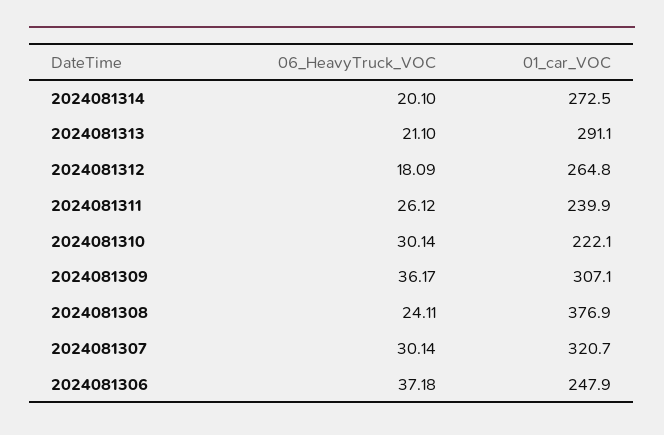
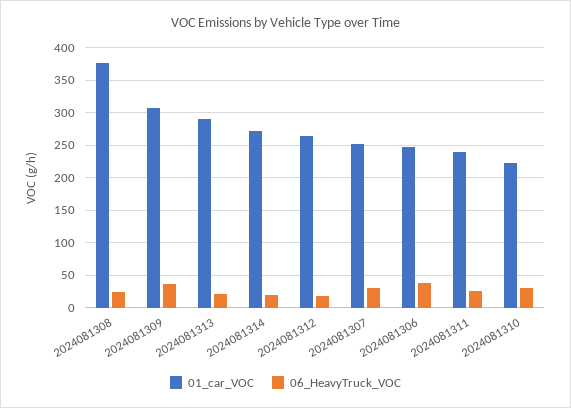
  {
    "06_HeavyTruck_VOC": {
      "2024081314": 20.1,
      "2024081313": 21.1,
      "2024081312": 18.09,
      "2024081311": 26.12,
      "2024081310": 30.14,
      "2024081309": 36.17,
      "2024081308": 24.11,
      "2024081307": 30.14,
      "2024081306": 37.18
    },
    "01_car_VOC": {
      "2024081314": 272.5,
      "2024081313": 291.1,
      "2024081312": 264.8,
      "2024081311": 239.9,
      "2024081310": 222.1,
      "2024081309": 307.1,
      "2024081308": 376.9,
-     "2024081307": 320.7,
+     "2024081307": 250,
      "2024081306": 247.9
    }
  }

